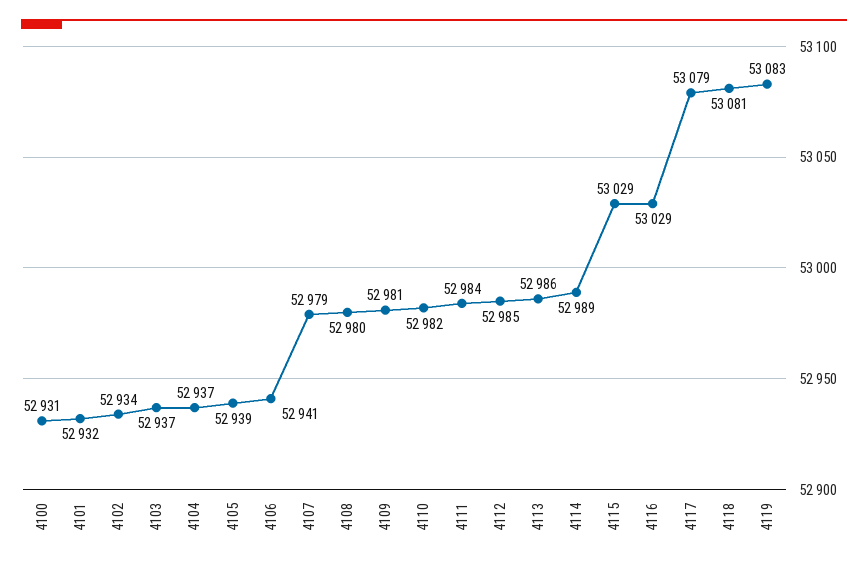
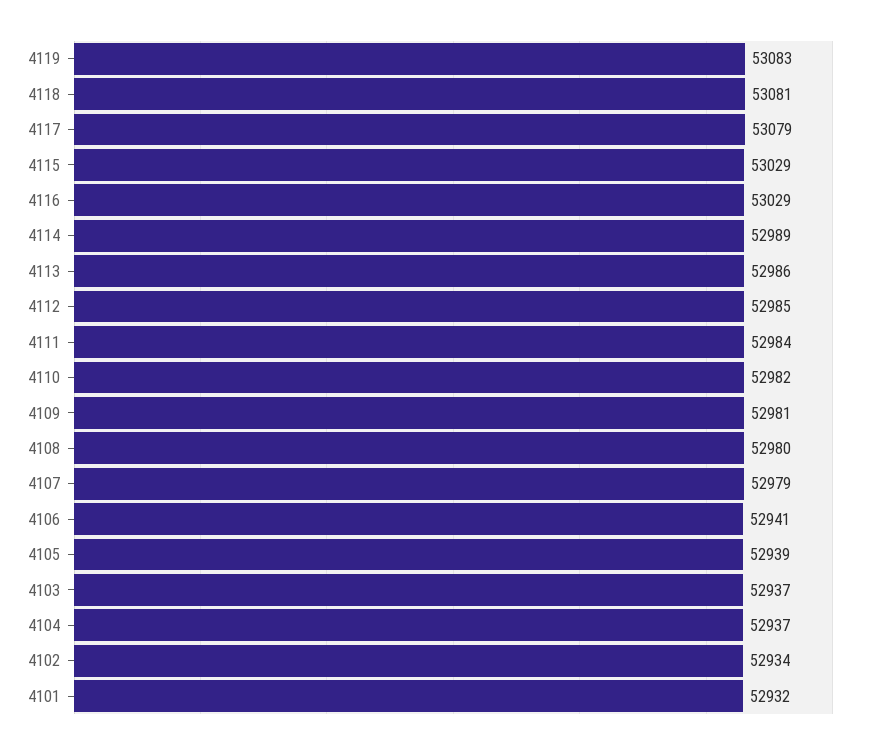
  {
-   "4100": 52931,
    "4101": 52932,
    "4102": 52934,
    "4103": 52937,
    "4104": 52937,
    "4105": 52939,
    "4106": 52941,
    "4107": 52979,
    "4108": 52980,
    "4109": 52981,
    "4110": 52982,
    "4111": 52984,
    "4112": 52985,
    "4113": 52986,
    "4114": 52989,
    "4115": 53029,
    "4116": 53029,
    "4117": 53079,
    "4118": 53081,
    "4119": 53083
  }

